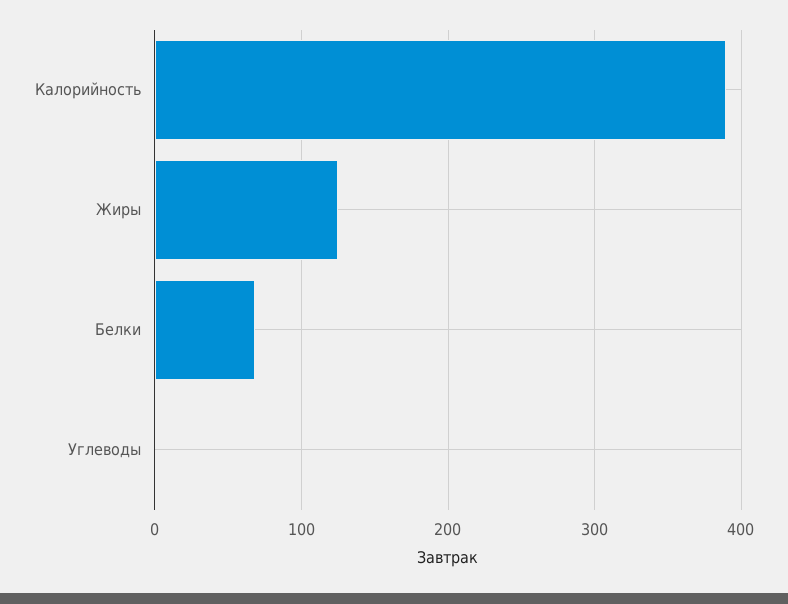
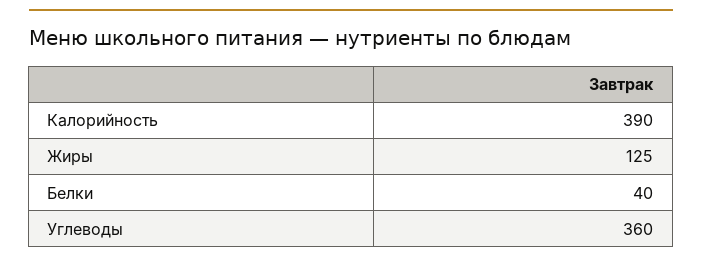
  {
    "Калорийность": 390,
    "Жиры": 125,
-   "Белки": 70,
+   "Белки": 40,
-   "Углеводы": 0
+   "Углеводы": 360
  }

